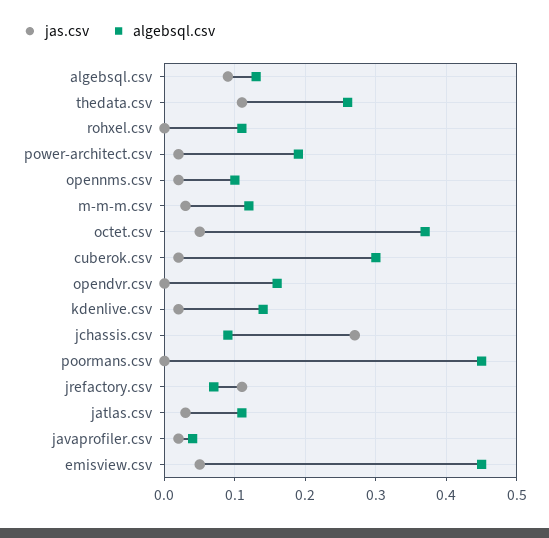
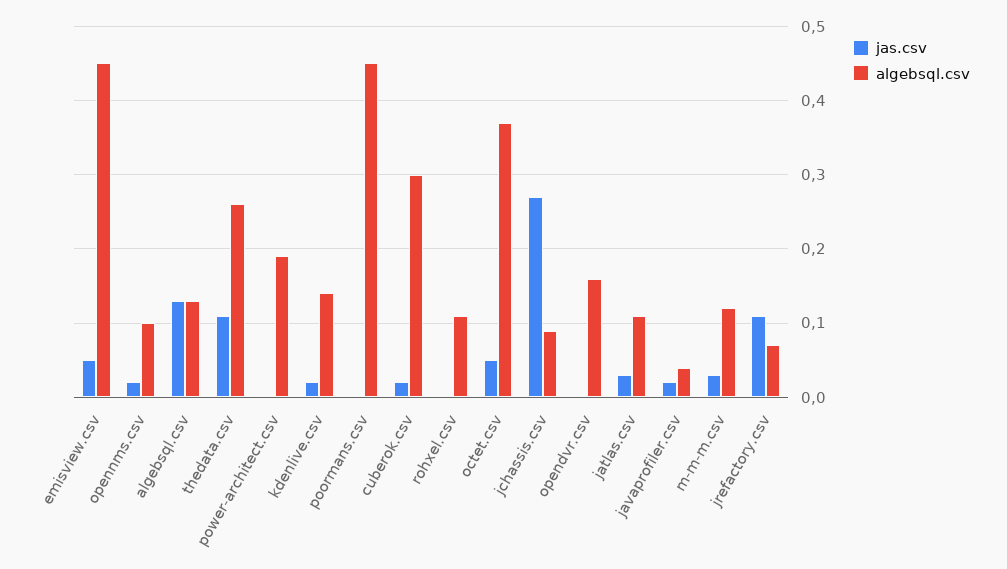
  {
    "jas.csv": {
-     "algebsql.csv": 0.09,
+     "algebsql.csv": 0.13,
      "thedata.csv": 0.11,
      "rohxel.csv": 0,
-     "power-architect.csv": 0.02,
+     "power-architect.csv": 0,
      "opennms.csv": 0.02,
      "m-m-m.csv": 0.03,
      "octet.csv": 0.05,
      "cuberok.csv": 0.02,
      "opendvr.csv": 0,
      "kdenlive.csv": 0.02,
      "jchassis.csv": 0.27,
      "poormans.csv": 0,
      "jrefactory.csv": 0.11,
      "jatlas.csv": 0.03,
      "javaprofiler.csv": 0.02,
      "emisview.csv": 0.05
    },
    "algebsql.csv": {
      "algebsql.csv": 0.13,
      "thedata.csv": 0.26,
      "rohxel.csv": 0.11,
      "power-architect.csv": 0.19,
      "opennms.csv": 0.1,
      "m-m-m.csv": 0.12,
      "octet.csv": 0.37,
      "cuberok.csv": 0.3,
      "opendvr.csv": 0.16,
      "kdenlive.csv": 0.14,
      "jchassis.csv": 0.09,
      "poormans.csv": 0.45,
      "jrefactory.csv": 0.07,
      "jatlas.csv": 0.11,
      "javaprofiler.csv": 0.04,
      "emisview.csv": 0.45
    }
  }

